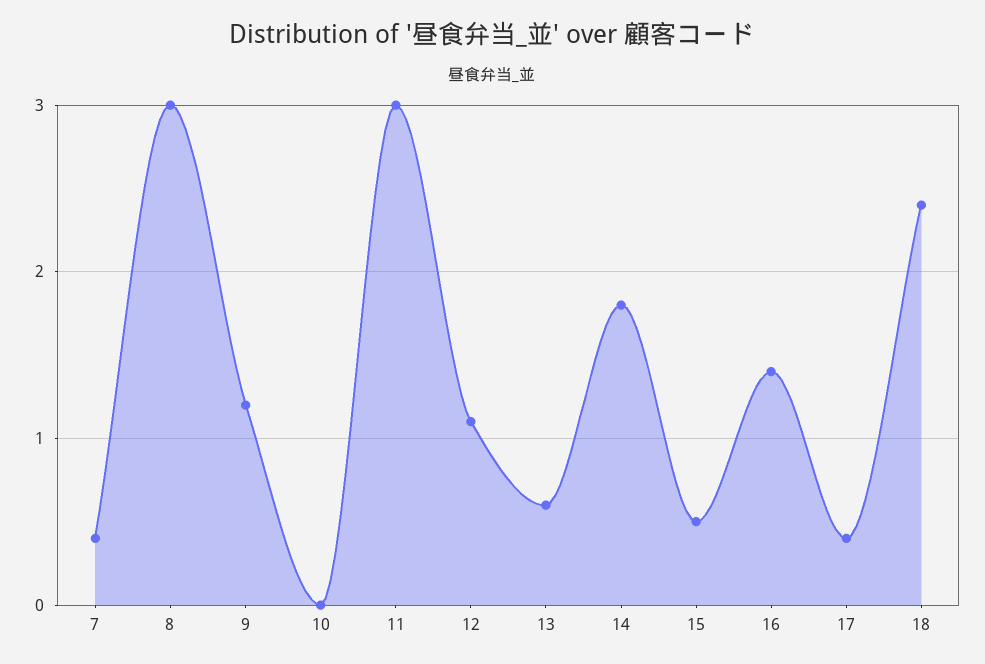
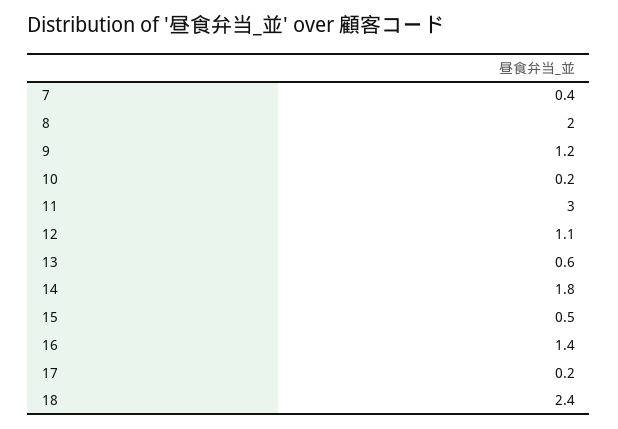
  {
    "7": 0.4,
-   "8": 3,
+   "8": 2,
    "9": 1.2,
-   "10": 0,
+   "10": 0.2,
    "11": 3,
    "12": 1.1,
    "13": 0.6,
    "14": 1.8,
    "15": 0.5,
    "16": 1.4,
-   "17": 0.4,
+   "17": 0.2,
    "18": 2.4
  }

